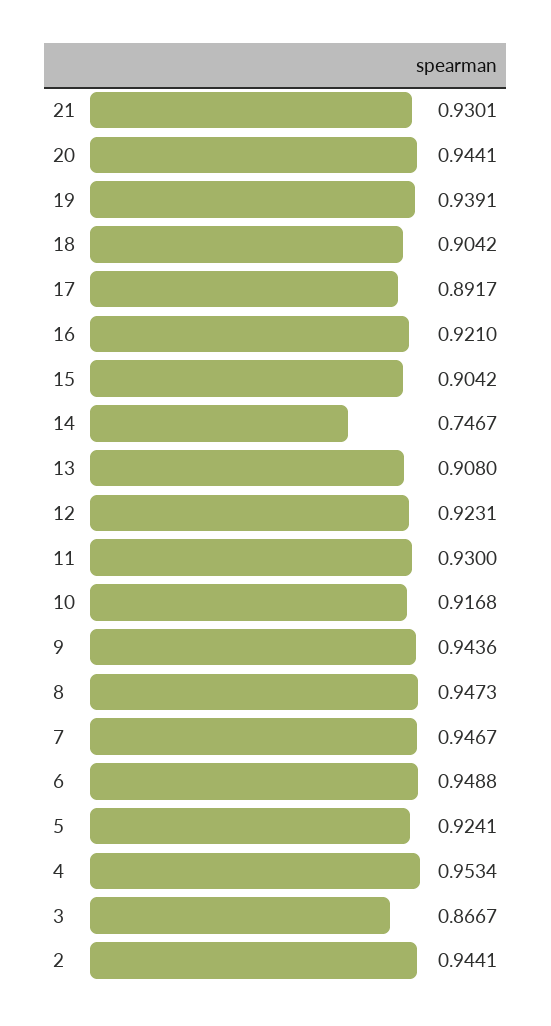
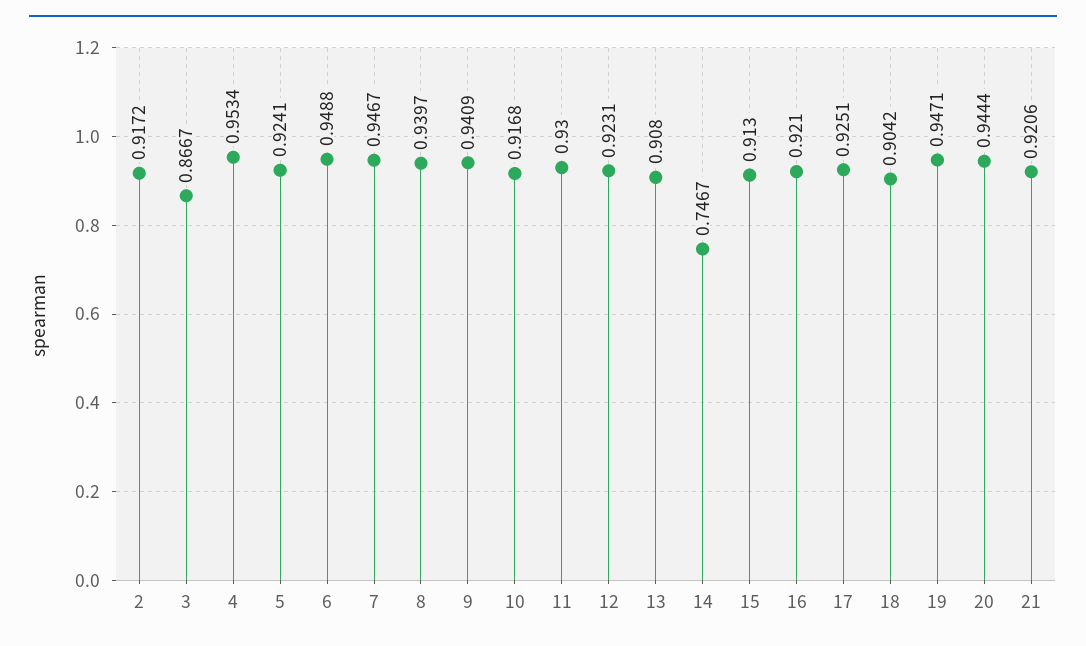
  {
-   "21": 0.9301,
+   "21": 0.9206,
-   "20": 0.9441,
+   "20": 0.9444,
-   "19": 0.9391,
+   "19": 0.9471,
    "18": 0.9042,
-   "17": 0.8917,
+   "17": 0.9251,
    "16": 0.921,
-   "15": 0.9042,
+   "15": 0.913,
    "14": 0.7467,
    "13": 0.908,
    "12": 0.9231,
    "11": 0.93,
    "10": 0.9168,
-   "9": 0.9436,
+   "9": 0.9409,
-   "8": 0.9473,
+   "8": 0.9397,
    "7": 0.9467,
    "6": 0.9488,
    "5": 0.9241,
    "4": 0.9534,
    "3": 0.8667,
-   "2": 0.9441
+   "2": 0.9172
  }

